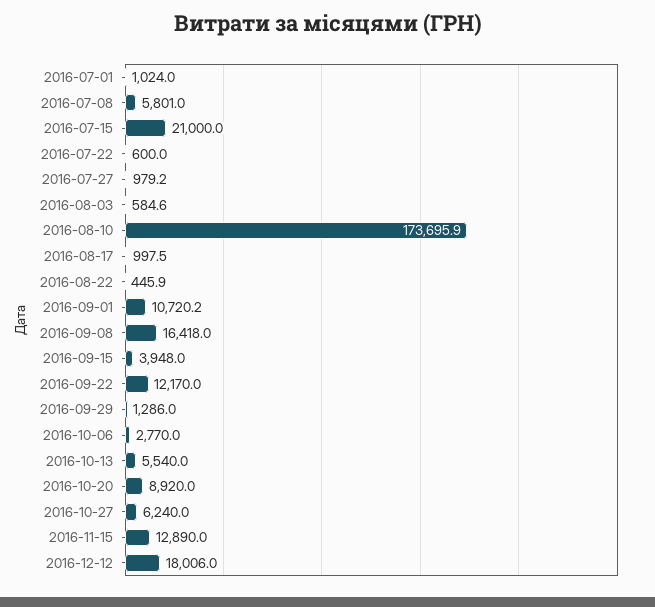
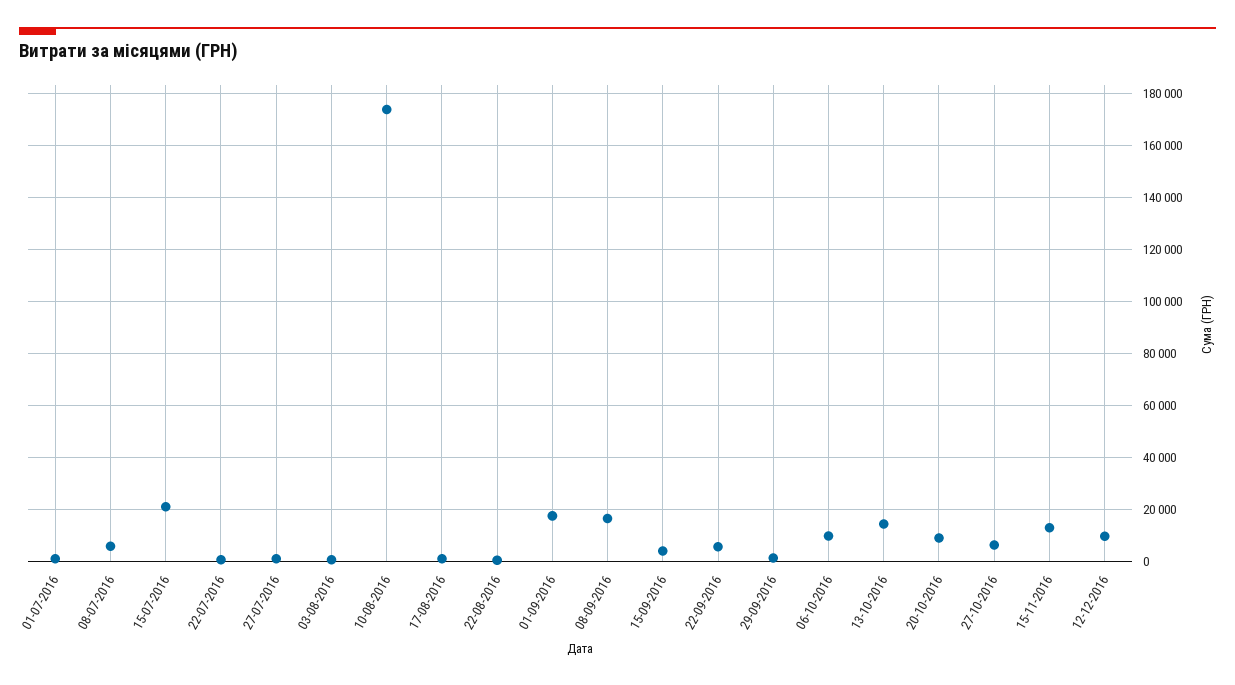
  {
    "2016-07-01": 1024,
    "2016-07-08": 5801,
    "2016-07-15": 21000,
    "2016-07-22": 600,
    "2016-07-27": 979.2,
    "2016-08-03": 584.6,
    "2016-08-10": 173695.9,
    "2016-08-17": 997.5,
    "2016-08-22": 445.9,
-   "2016-09-01": 10720.2,
+   "2016-09-01": 17500,
    "2016-09-08": 16418,
    "2016-09-15": 3948,
-   "2016-09-22": 12170,
+   "2016-09-22": 5000,
    "2016-09-29": 1286,
-   "2016-10-06": 2770,
+   "2016-10-06": 10000,
-   "2016-10-13": 5540,
+   "2016-10-13": 15000,
    "2016-10-20": 8920,
    "2016-10-27": 6240,
    "2016-11-15": 12890,
-   "2016-12-12": 18006
+   "2016-12-12": 10000
  }

